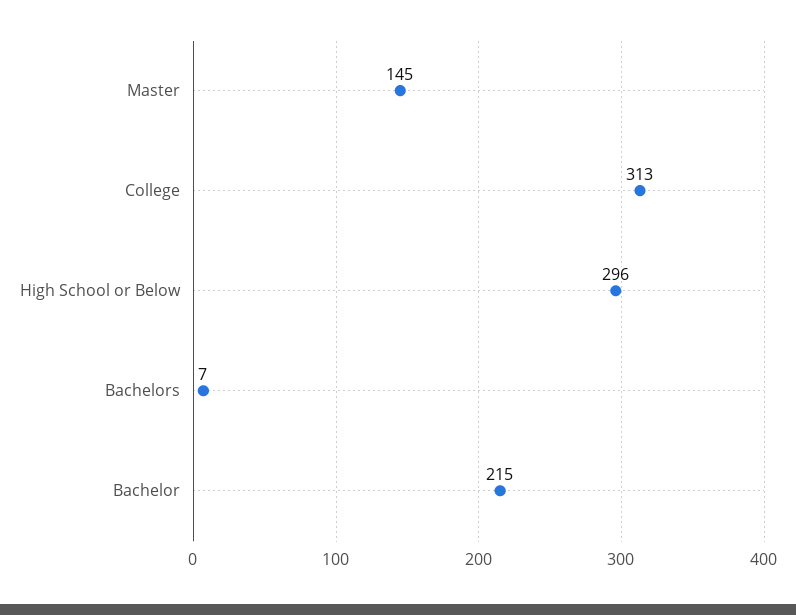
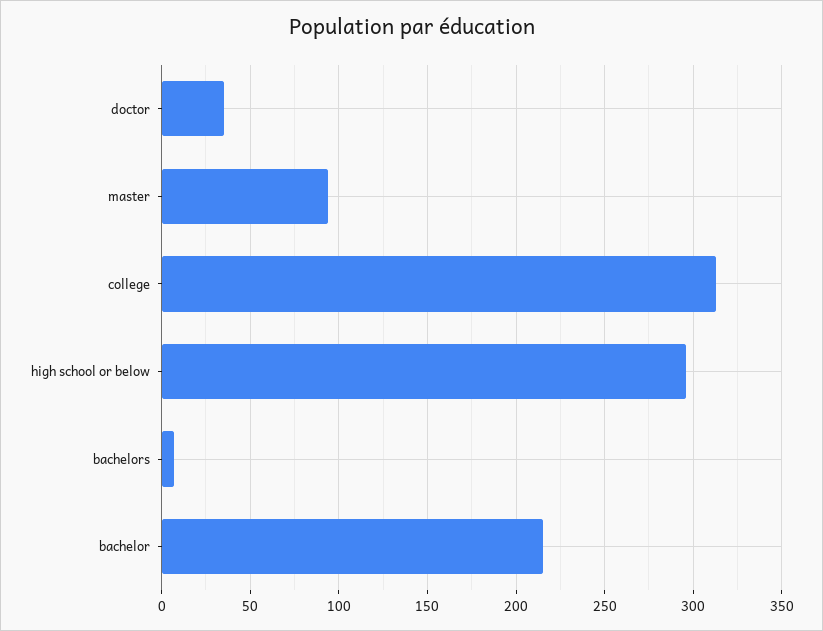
  {
-   "Master": 145,
+   "Master": 95,
    "College": 313,
    "High School or Below": 296,
    "Bachelors": 7,
-   "Bachelor": 215
+   "Bachelor": 215,
+   "doctor": 35
  }

